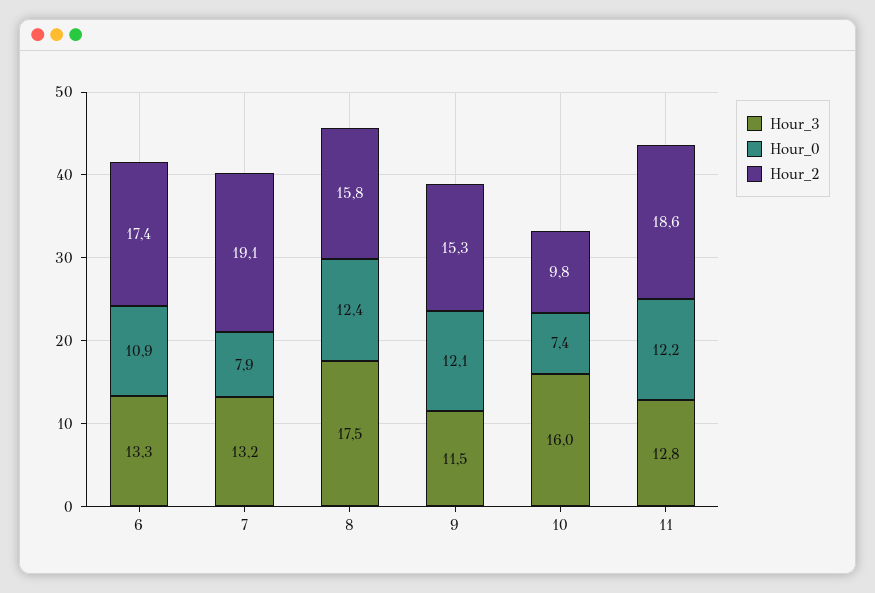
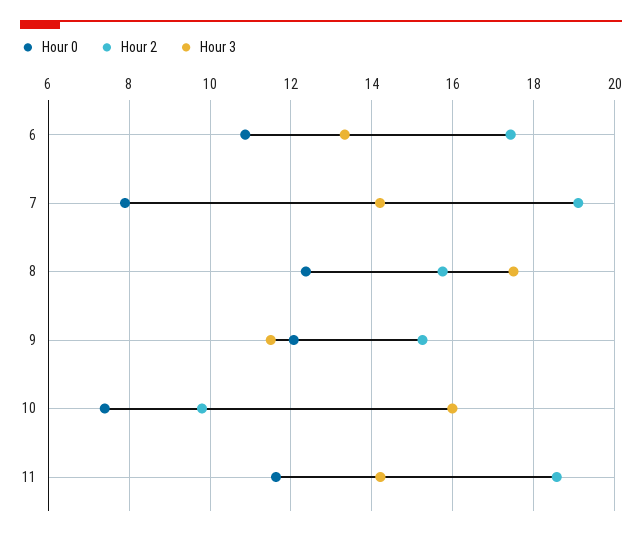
  {
    "Hour_3": {
      "6": 13.3,
-     "7": 13.2,
+     "7": 14.2,
      "8": 17.5,
      "9": 11.5,
      "10": 16,
-     "11": 12.8
+     "11": 14.2
    },
    "Hour_0": {
      "6": 10.9,
      "7": 7.9,
      "8": 12.4,
      "9": 12.1,
      "10": 7.4,
-     "11": 12.2
+     "11": 11.6
    },
    "Hour_2": {
      "6": 17.4,
      "7": 19.1,
      "8": 15.8,
      "9": 15.3,
      "10": 9.8,
      "11": 18.6
    }
  }

